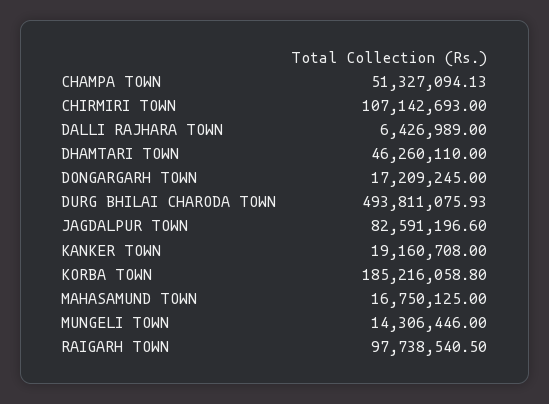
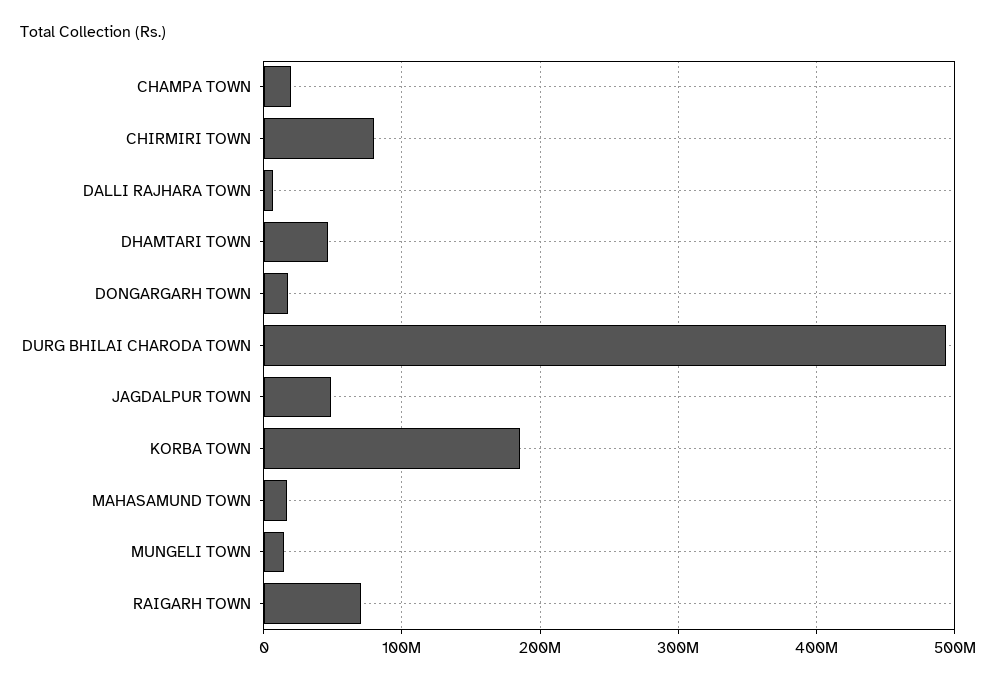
  {
-   "CHAMPA TOWN": 51327094.13,
+   "CHAMPA TOWN": 20000000,
-   "CHIRMIRI TOWN": 107142693,
+   "CHIRMIRI TOWN": 80000000,
    "DALLI RAJHARA TOWN": 6426989,
    "DHAMTARI TOWN": 46260110,
    "DONGARGARH TOWN": 17209245,
    "DURG BHILAI CHARODA TOWN": 493811075.93,
-   "JAGDALPUR TOWN": 82591196.6,
+   "JAGDALPUR TOWN": 50000000,
-   "KANKER TOWN": 19160708,
    "KORBA TOWN": 185216058.8,
    "MAHASAMUND TOWN": 16750125,
    "MUNGELI TOWN": 14306446,
-   "RAIGARH TOWN": 97738540.5
+   "RAIGARH TOWN": 70000000
  }

